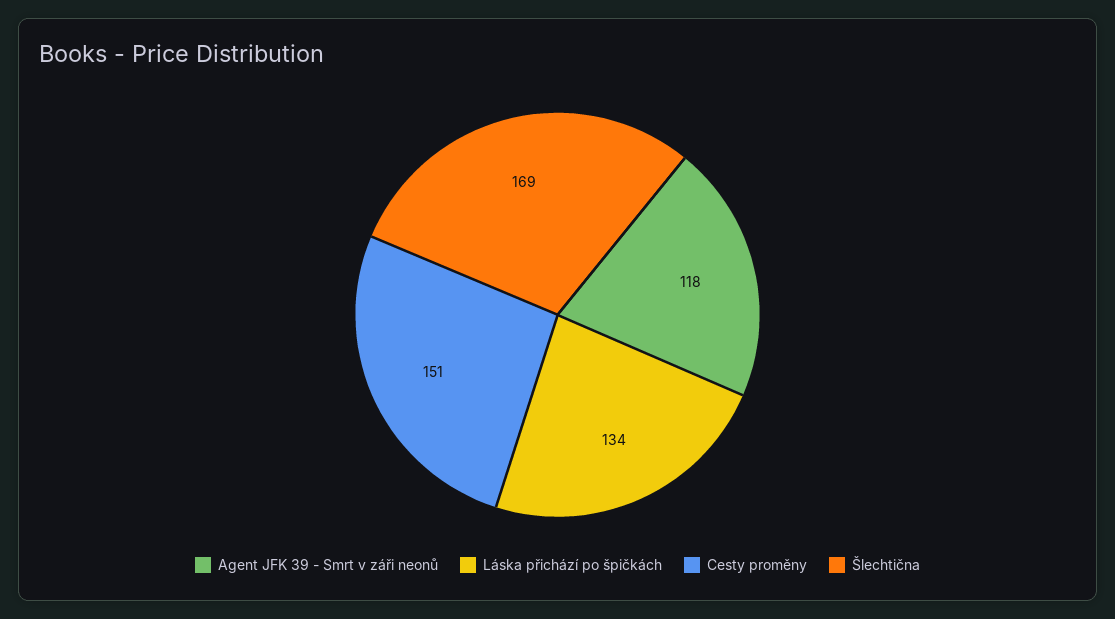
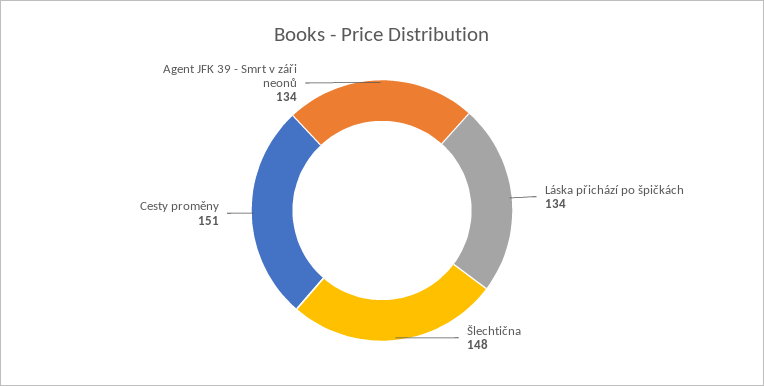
  {
-   "Agent JFK 39 - Smrt v záři neonů": 118,
+   "Agent JFK 39 - Smrt v záři neonů": 134,
    "Láska přichází po špičkách": 134,
    "Cesty proměny": 151,
-   "Šlechtična": 169
+   "Šlechtična": 148
  }

